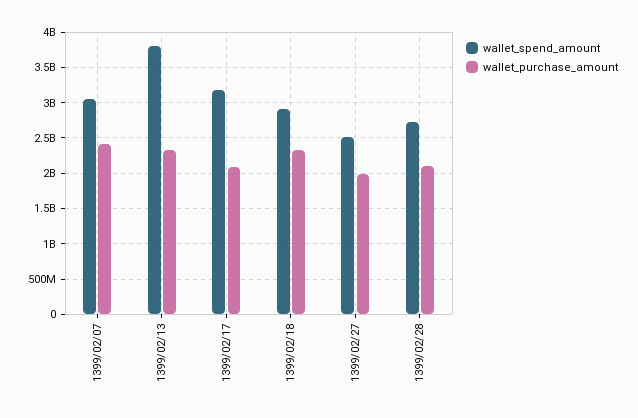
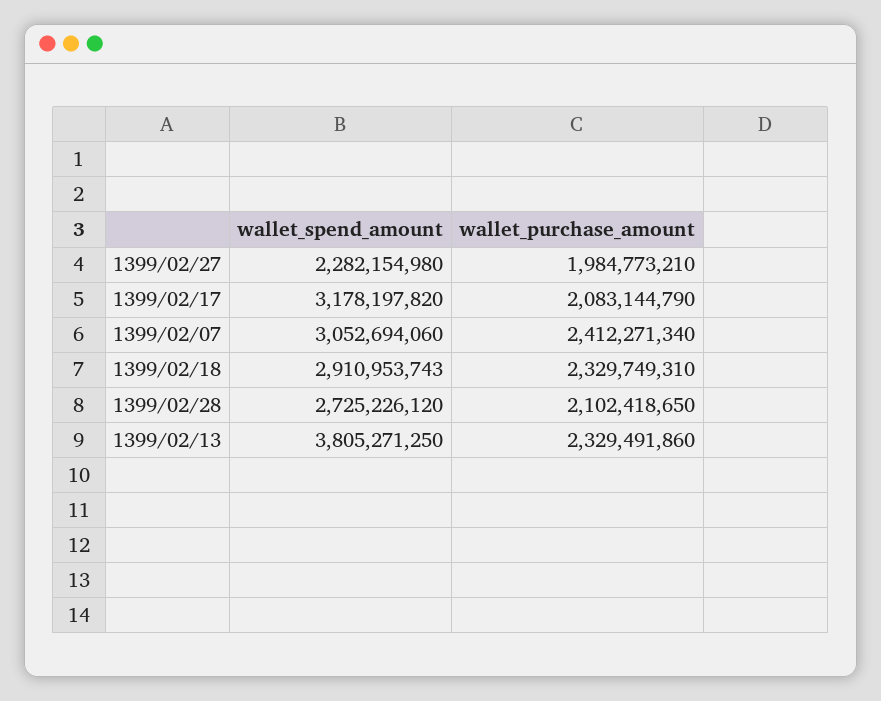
  {
    "wallet_spend_amount": {
      "1399/02/07": 3052694060,
      "1399/02/13": 3805271250,
      "1399/02/17": 3178197820,
      "1399/02/18": 2910953743,
-     "1399/02/27": 2500000000,
+     "1399/02/27": 2282154980,
      "1399/02/28": 2725226120
    },
    "wallet_purchase_amount": {
      "1399/02/07": 2412271340,
      "1399/02/13": 2329491860,
      "1399/02/17": 2083144790,
      "1399/02/18": 2329749310,
      "1399/02/27": 1984773210,
      "1399/02/28": 2102418650
    }
  }

